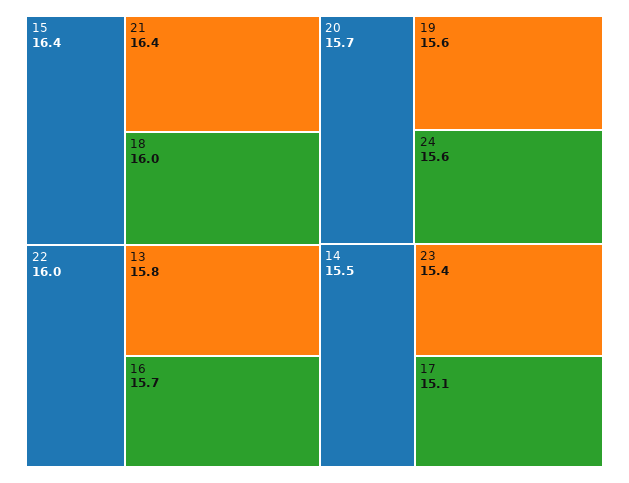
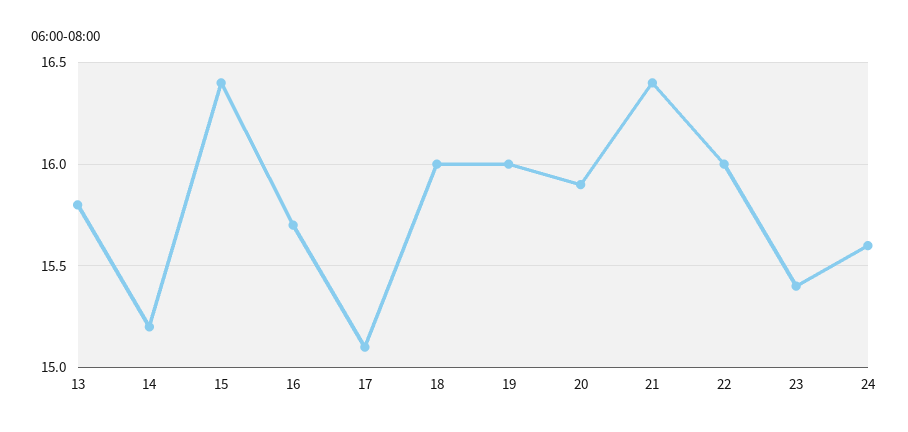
  {
    "15": 16.4,
    "21": 16.4,
    "18": 16,
    "22": 16,
    "13": 15.8,
    "16": 15.7,
-   "20": 15.7,
+   "20": 15.9,
-   "19": 15.6,
+   "19": 16,
    "24": 15.6,
-   "14": 15.5,
+   "14": 15.2,
    "23": 15.4,
    "17": 15.1
  }

